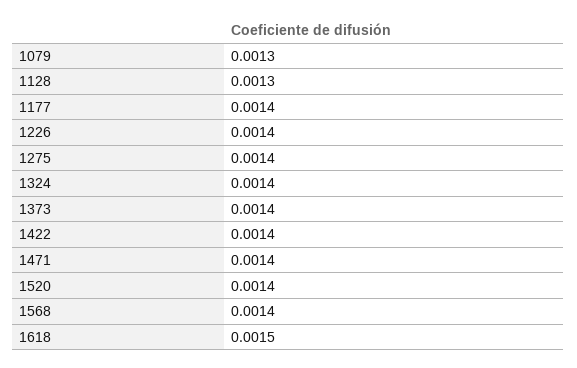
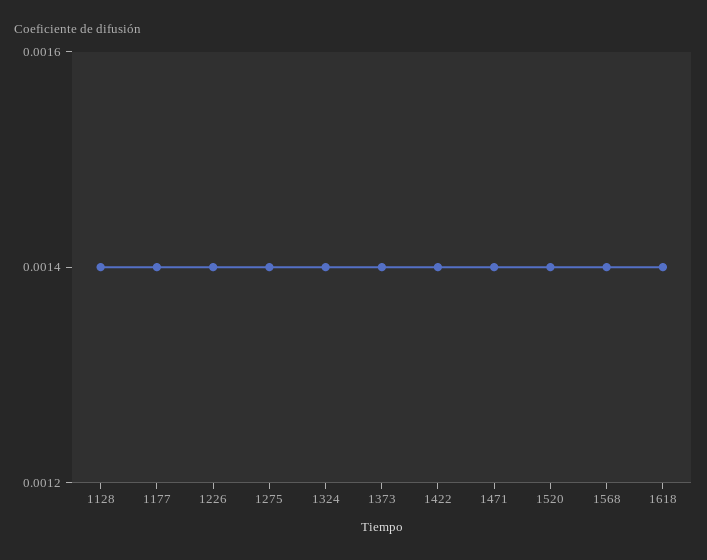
  {
-   "1079": 0.0013,
-   "1128": 0.0013,
+   "1128": 0.0014,
    "1177": 0.0014,
    "1226": 0.0014,
    "1275": 0.0014,
    "1324": 0.0014,
    "1373": 0.0014,
    "1422": 0.0014,
    "1471": 0.0014,
    "1520": 0.0014,
    "1568": 0.0014,
-   "1618": 0.0015
+   "1618": 0.0014
  }

